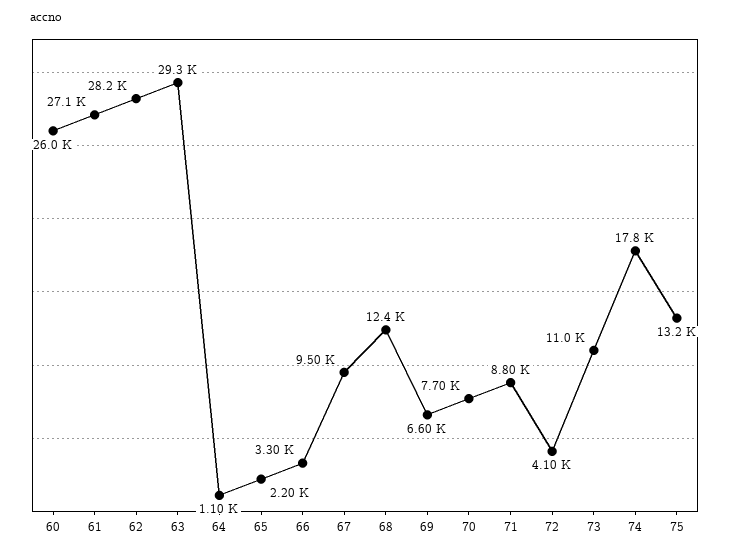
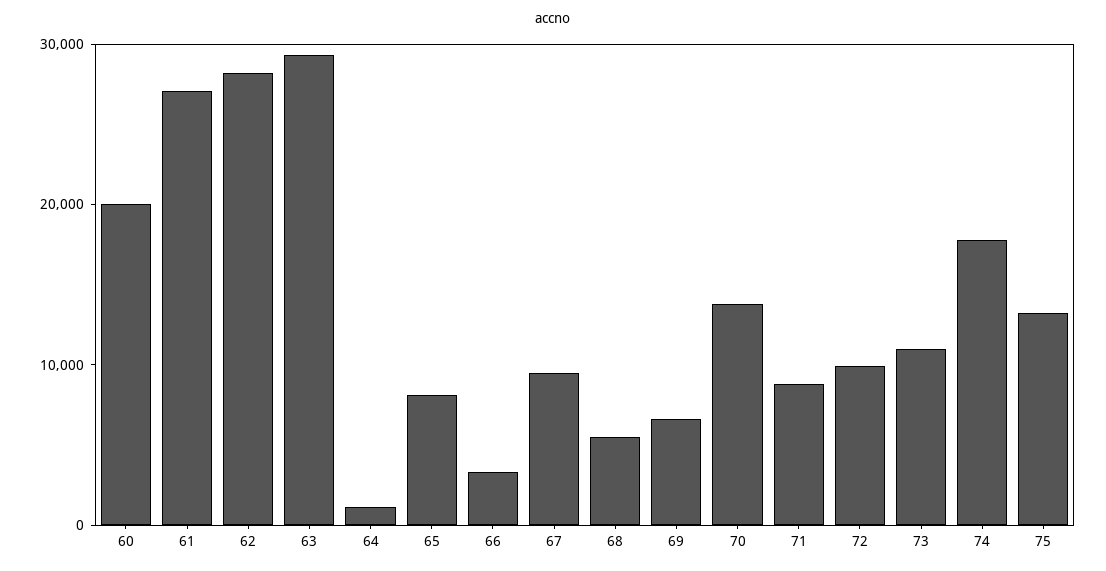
  {
-   "60": 26000,
+   "60": 20000,
    "61": 27100,
    "62": 28200,
    "63": 29300,
    "64": 1100,
-   "65": 2200,
+   "65": 8000,
    "66": 3300,
    "67": 9500,
-   "68": 12400,
+   "68": 6000,
    "69": 6600,
-   "70": 7700,
+   "70": 14000,
    "71": 8800,
-   "72": 4100,
+   "72": 10000,
    "73": 11000,
    "74": 17800,
    "75": 13200
  }

